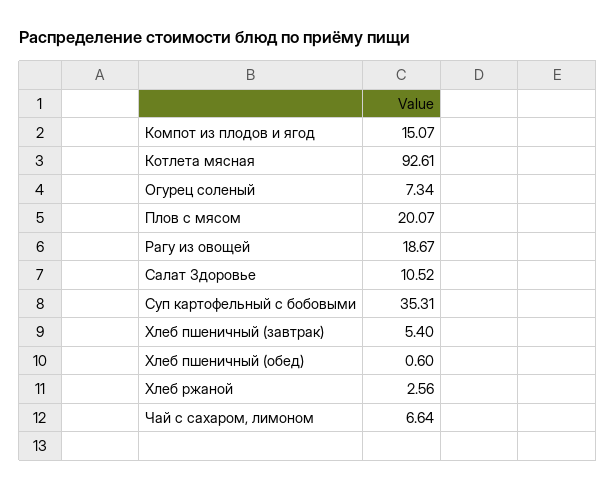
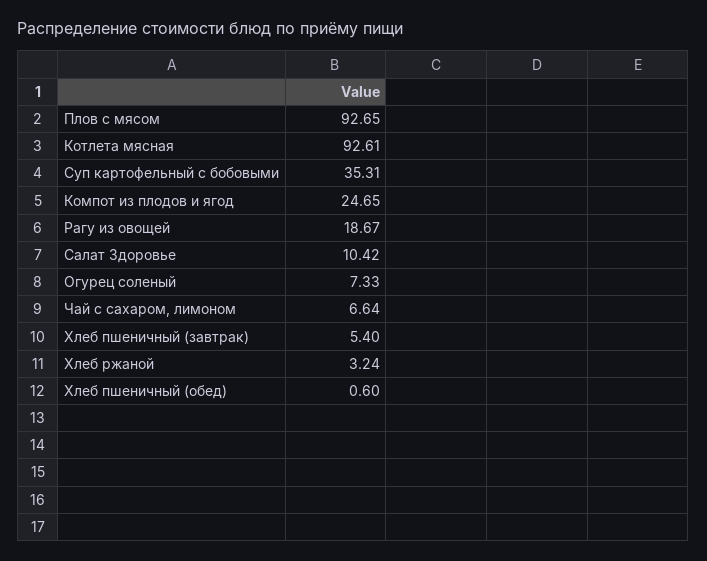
  {
-   "Компот из плодов и ягод": 15.07,
+   "Компот из плодов и ягод": 24.65,
    "Котлета мясная": 92.61,
-   "Огурец соленый": 7.34,
+   "Огурец соленый": 7.33,
-   "Плов с мясом": 20.07,
+   "Плов с мясом": 92.65,
    "Рагу из овощей": 18.67,
-   "Салат Здоровье": 10.52,
+   "Салат Здоровье": 10.42,
    "Суп картофельный с бобовыми": 35.31,
    "Хлеб пшеничный (завтрак)": 5.4,
    "Хлеб пшеничный (обед)": 0.6,
-   "Хлеб ржаной": 2.56,
+   "Хлеб ржаной": 3.24,
    "Чай с сахаром, лимоном": 6.64
  }

